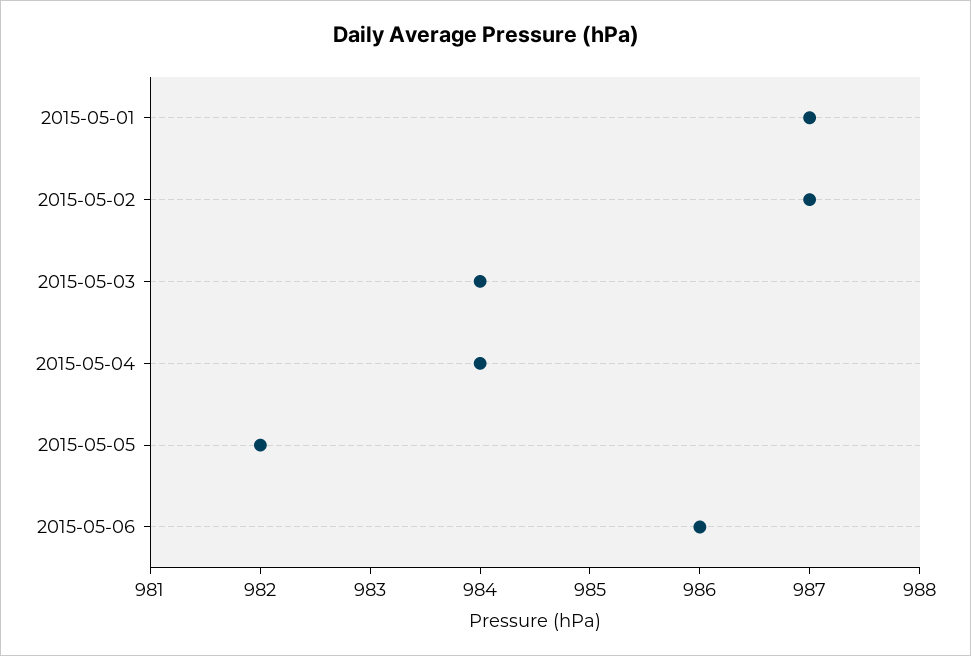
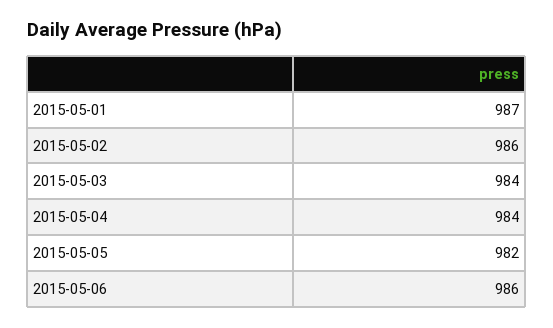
  {
    "2015-05-01": 987,
-   "2015-05-02": 987,
+   "2015-05-02": 986,
    "2015-05-03": 984,
    "2015-05-04": 984,
    "2015-05-05": 982,
    "2015-05-06": 986
  }

